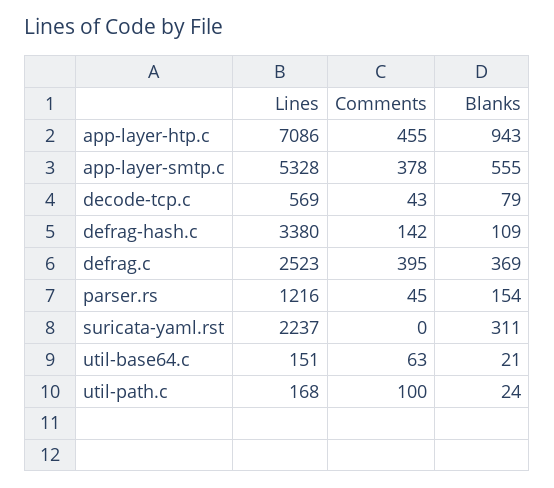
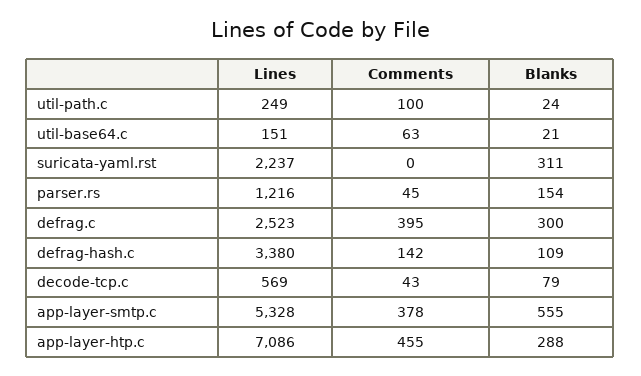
  {
    "Lines": {
      "app-layer-htp.c": 7086,
      "app-layer-smtp.c": 5328,
      "decode-tcp.c": 569,
      "defrag-hash.c": 3380,
      "defrag.c": 2523,
      "parser.rs": 1216,
      "suricata-yaml.rst": 2237,
      "util-base64.c": 151,
-     "util-path.c": 168
+     "util-path.c": 249
    },
    "Comments": {
      "app-layer-htp.c": 455,
      "app-layer-smtp.c": 378,
      "decode-tcp.c": 43,
      "defrag-hash.c": 142,
      "defrag.c": 395,
      "parser.rs": 45,
      "suricata-yaml.rst": 0,
      "util-base64.c": 63,
      "util-path.c": 100
    },
    "Blanks": {
-     "app-layer-htp.c": 943,
+     "app-layer-htp.c": 288,
      "app-layer-smtp.c": 555,
      "decode-tcp.c": 79,
      "defrag-hash.c": 109,
-     "defrag.c": 369,
+     "defrag.c": 300,
      "parser.rs": 154,
      "suricata-yaml.rst": 311,
      "util-base64.c": 21,
      "util-path.c": 24
    }
  }

